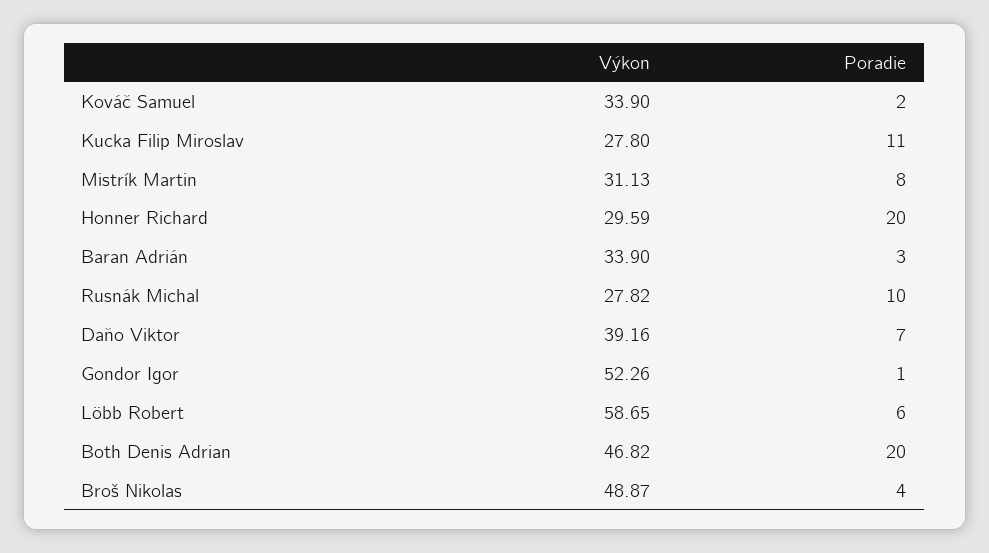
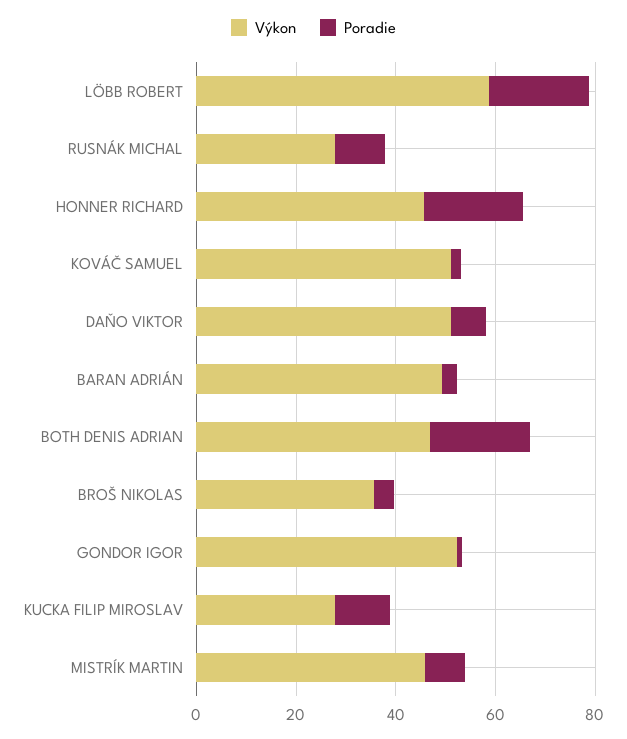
  {
    "Výkon": {
-     "Kováč Samuel": 33.9,
+     "Kováč Samuel": 50,
      "Kucka Filip Miroslav": 27.8,
-     "Mistrík Martin": 31.13,
+     "Mistrík Martin": 45,
-     "Honner Richard": 29.59,
+     "Honner Richard": 45,
-     "Baran Adrián": 33.9,
+     "Baran Adrián": 50,
      "Rusnák Michal": 27.82,
-     "Daňo Viktor": 39.16,
+     "Daňo Viktor": 50,
      "Gondor Igor": 52.26,
      "Löbb Robert": 58.65,
      "Both Denis Adrian": 46.82,
-     "Broš Nikolas": 48.87
+     "Broš Nikolas": 35
    },
    "Poradie": {
      "Kováč Samuel": 2,
      "Kucka Filip Miroslav": 11,
      "Mistrík Martin": 8,
      "Honner Richard": 20,
      "Baran Adrián": 3,
      "Rusnák Michal": 10,
      "Daňo Viktor": 7,
      "Gondor Igor": 1,
-     "Löbb Robert": 6,
+     "Löbb Robert": 20,
      "Both Denis Adrian": 20,
      "Broš Nikolas": 4
    }
  }

